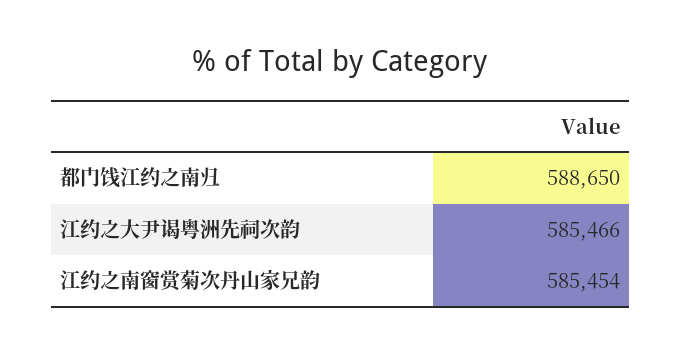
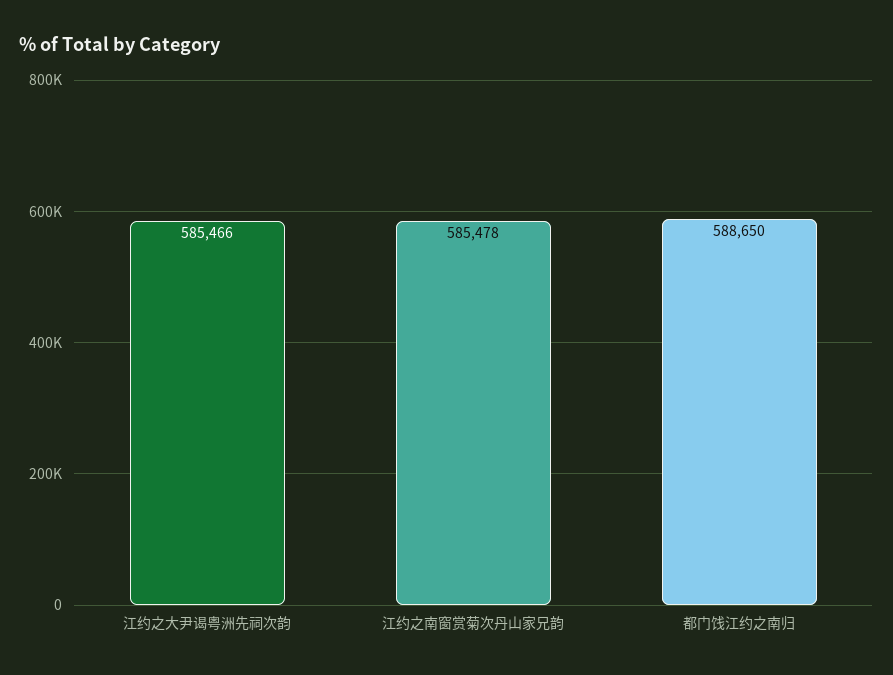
  {
    "都门饯江约之南归": 588650,
    "江约之大尹谒粤洲先祠次韵": 585466,
-   "江约之南窗赏菊次丹山家兄韵": 585454
+   "江约之南窗赏菊次丹山家兄韵": 585478
  }

